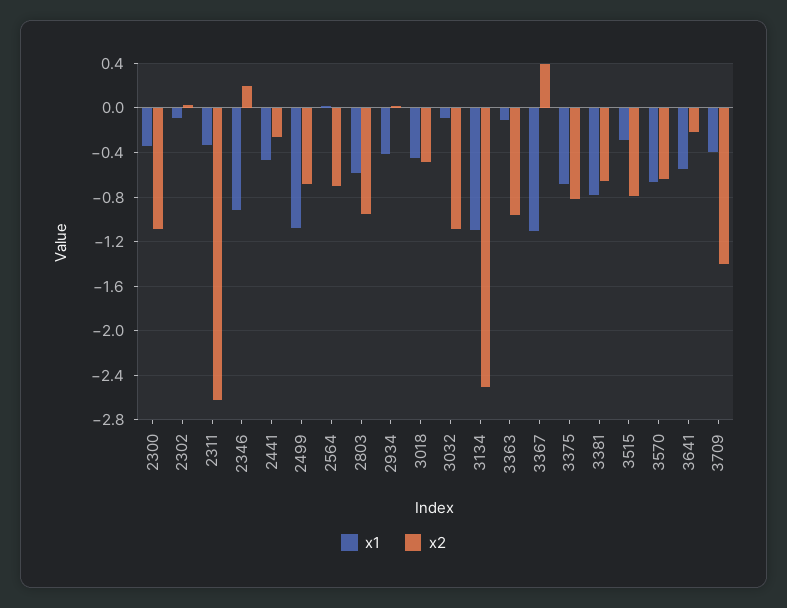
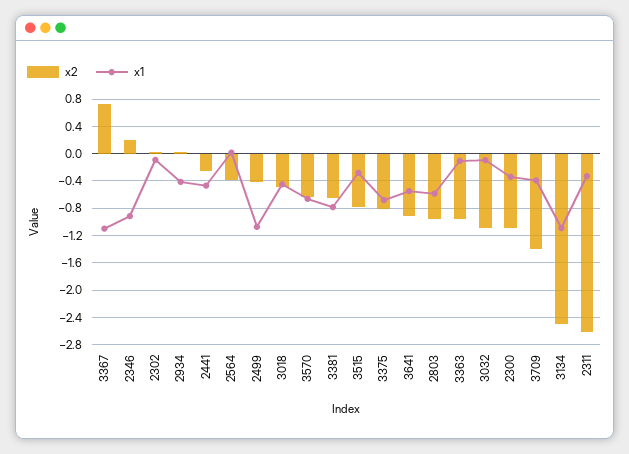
  {
    "x1": {
      "2300": -0.3,
      "2302": -0.1,
      "2311": -0.3,
      "2346": -0.9,
      "2441": -0.5,
      "2499": -1.1,
      "2564": 0,
      "2803": -0.6,
      "2934": -0.4,
      "3018": -0.5,
      "3032": -0.1,
      "3134": -1.1,
      "3363": -0.1,
      "3367": -1.1,
      "3375": -0.7,
      "3381": -0.8,
      "3515": -0.3,
      "3570": -0.7,
      "3641": -0.6,
      "3709": -0.4
    },
    "x2": {
      "2300": -1.1,
      "2302": 0,
      "2311": -2.6,
      "2346": 0.2,
      "2441": -0.3,
-     "2499": -0.7,
+     "2499": -0.4,
-     "2564": -0.7,
+     "2564": -0.4,
      "2803": -1,
      "2934": 0,
      "3018": -0.5,
      "3032": -1.1,
      "3134": -2.5,
      "3363": -1,
-     "3367": 0.4,
+     "3367": 0.7,
      "3375": -0.8,
      "3381": -0.7,
      "3515": -0.8,
      "3570": -0.6,
-     "3641": -0.2,
+     "3641": -0.9,
      "3709": -1.4
    }
  }

